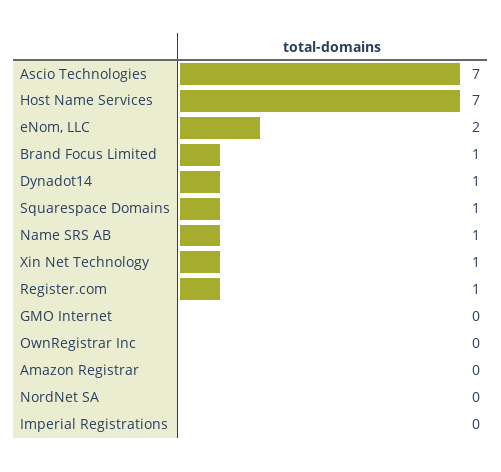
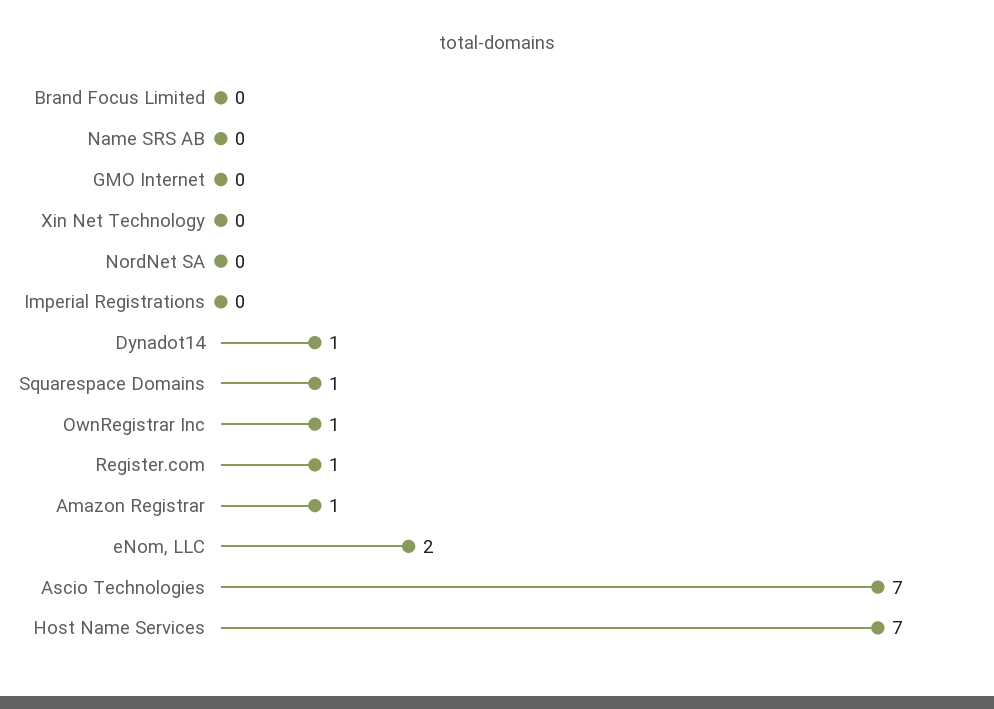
  {
    "Ascio Technologies": 7,
    "Host Name Services": 7,
    "eNom, LLC": 2,
-   "Brand Focus Limited": 1,
+   "Brand Focus Limited": 0,
    "Dynadot14": 1,
    "Squarespace Domains": 1,
-   "Name SRS AB": 1,
+   "Name SRS AB": 0,
-   "Xin Net Technology": 1,
+   "Xin Net Technology": 0,
    "Register.com": 1,
    "GMO Internet": 0,
-   "OwnRegistrar Inc": 0,
+   "OwnRegistrar Inc": 1,
-   "Amazon Registrar": 0,
+   "Amazon Registrar": 1,
    "NordNet SA": 0,
    "Imperial Registrations": 0
  }

